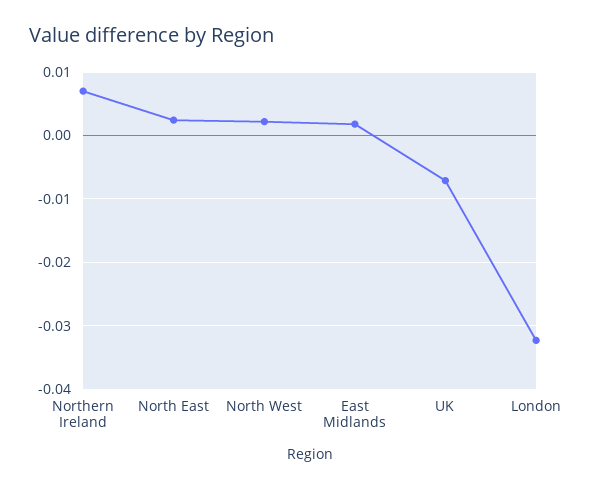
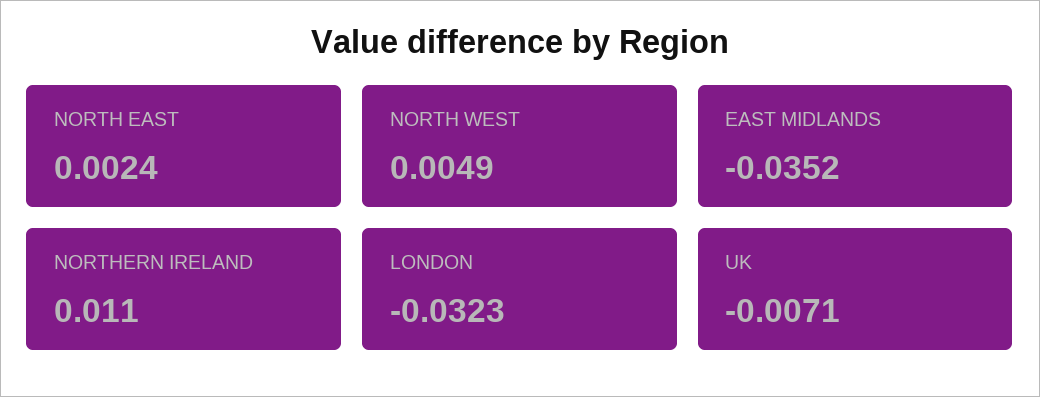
  {
-   "Northern Ireland": 0.007,
+   "Northern Ireland": 0.011,
    "North East": 0.0024,
-   "North West": 0.002,
+   "North West": 0.0049,
-   "East Midlands": 0.002,
+   "East Midlands": -0.0352,
    "UK": -0.0071,
    "London": -0.0323
  }

